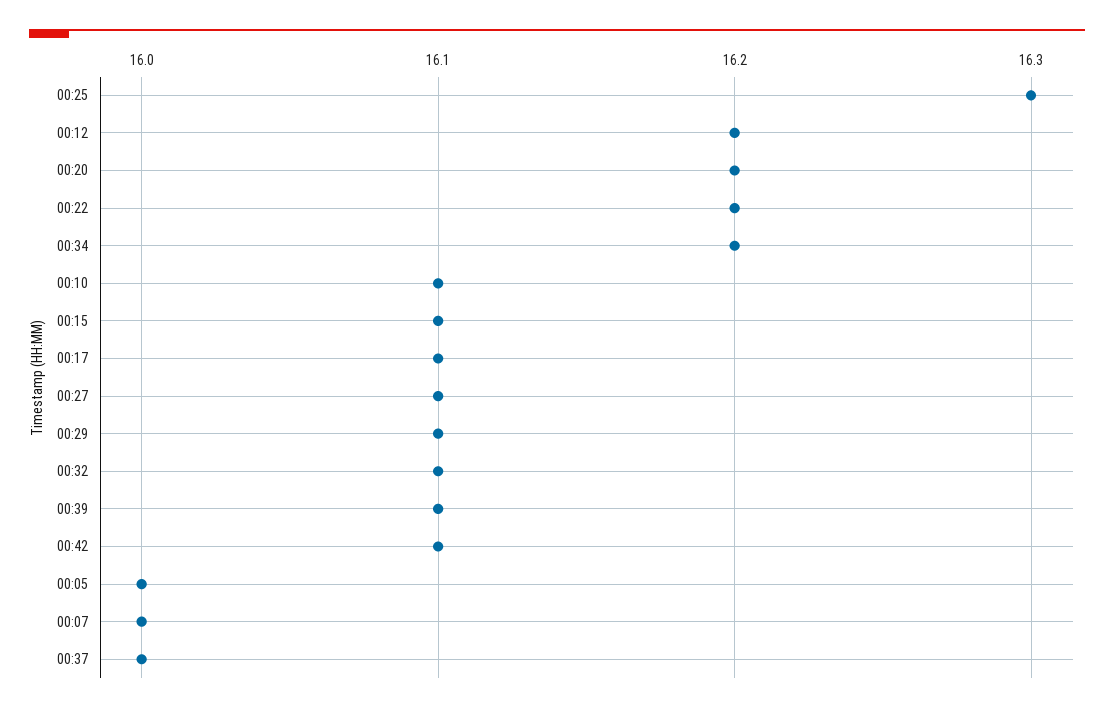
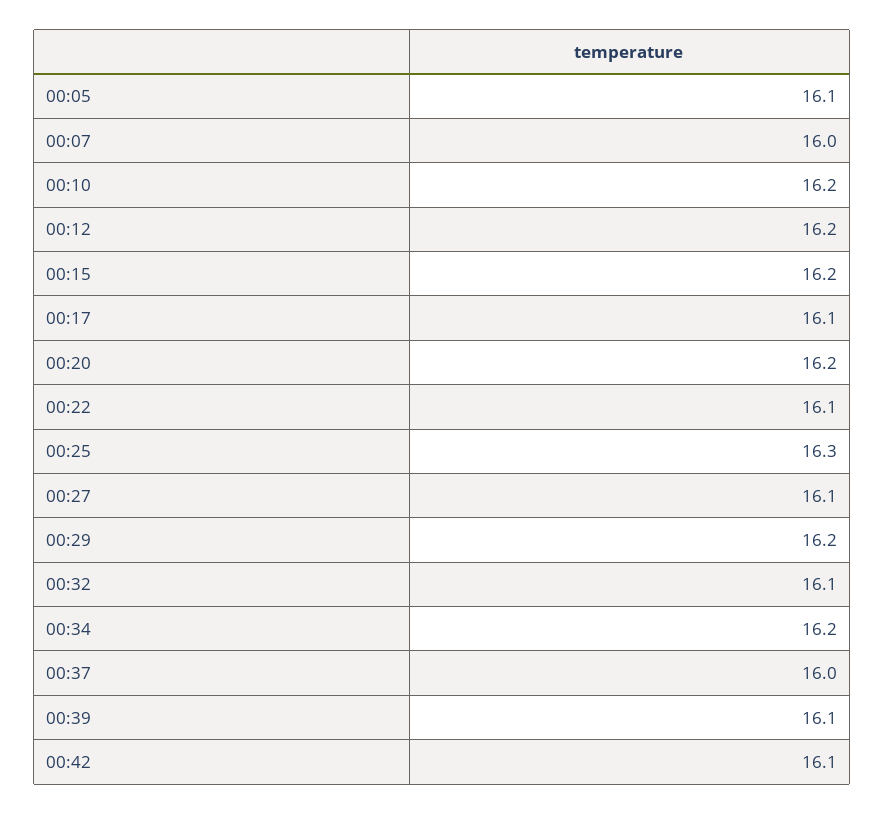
  {
    "00:25": 16.3,
    "00:12": 16.2,
    "00:20": 16.2,
-   "00:22": 16.2,
+   "00:22": 16.1,
    "00:34": 16.2,
-   "00:10": 16.1,
+   "00:10": 16.2,
-   "00:15": 16.1,
+   "00:15": 16.2,
    "00:17": 16.1,
    "00:27": 16.1,
-   "00:29": 16.1,
+   "00:29": 16.2,
    "00:32": 16.1,
    "00:39": 16.1,
    "00:42": 16.1,
-   "00:05": 16,
+   "00:05": 16.1,
    "00:07": 16,
    "00:37": 16
  }

